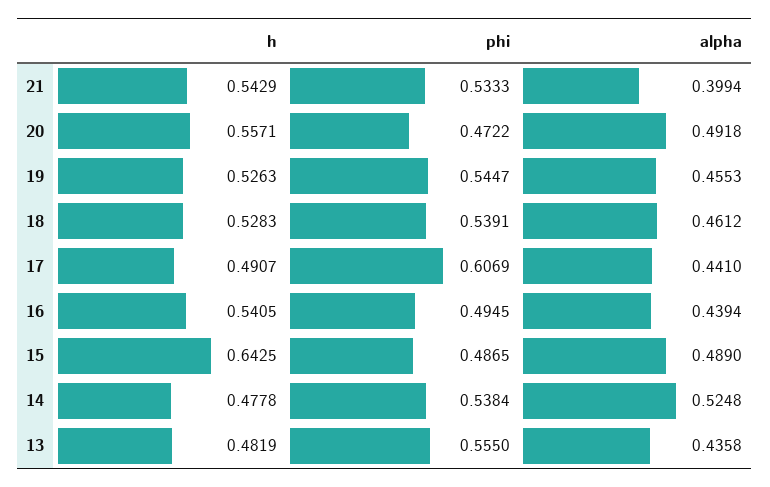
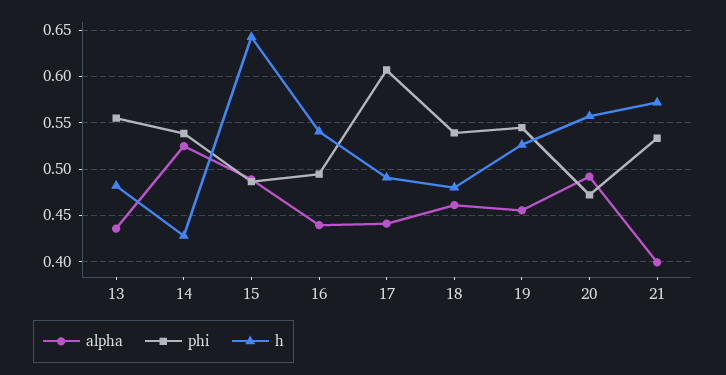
  {
    "h": {
-     "21": 0.5429,
+     "21": 0.57,
      "20": 0.5571,
      "19": 0.5263,
-     "18": 0.5283,
+     "18": 0.48,
      "17": 0.4907,
      "16": 0.5405,
      "15": 0.6425,
-     "14": 0.4778,
+     "14": 0.43,
      "13": 0.4819
    },
    "phi": {
      "21": 0.5333,
      "20": 0.4722,
      "19": 0.5447,
      "18": 0.5391,
      "17": 0.6069,
      "16": 0.4945,
      "15": 0.4865,
      "14": 0.5384,
      "13": 0.555
    },
    "alpha": {
      "21": 0.3994,
      "20": 0.4918,
      "19": 0.4553,
      "18": 0.4612,
      "17": 0.441,
      "16": 0.4394,
      "15": 0.489,
      "14": 0.5248,
      "13": 0.4358
    }
  }

